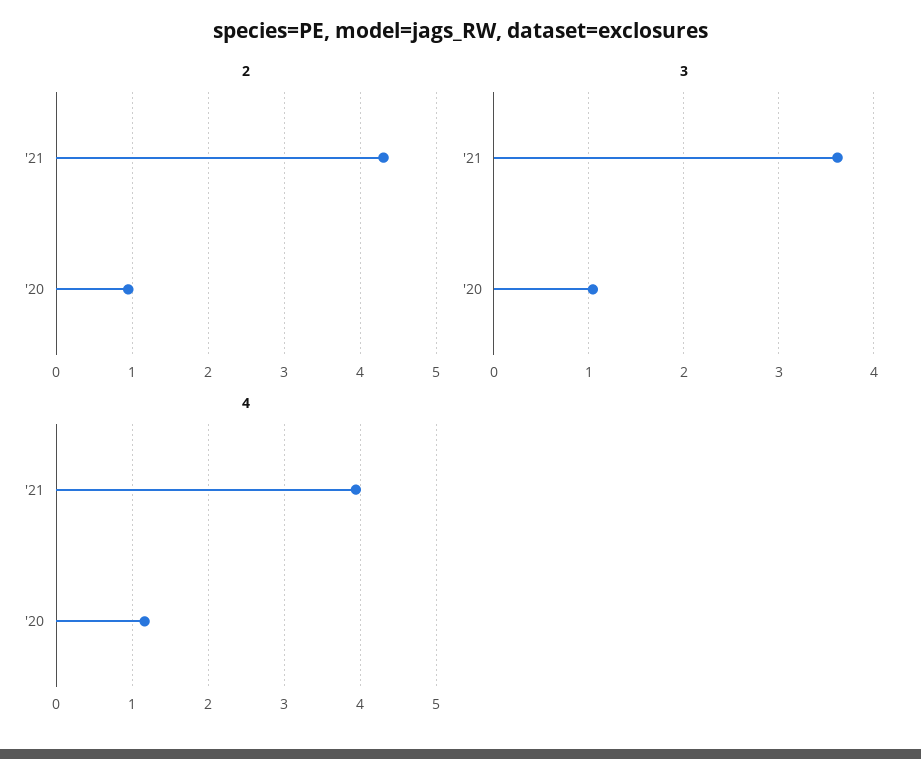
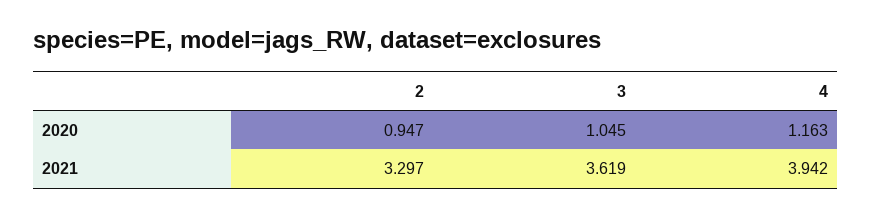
  {
    "2": {
-     "'21": 4.3,
+     "'21": 3.297,
      "'20": 0.947
    },
    "3": {
      "'21": 3.619,
      "'20": 1.045
    },
    "4": {
      "'21": 3.942,
      "'20": 1.163
    }
  }

